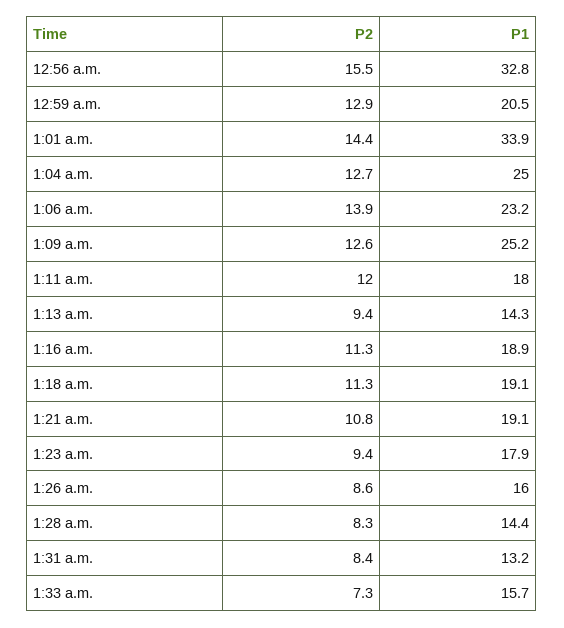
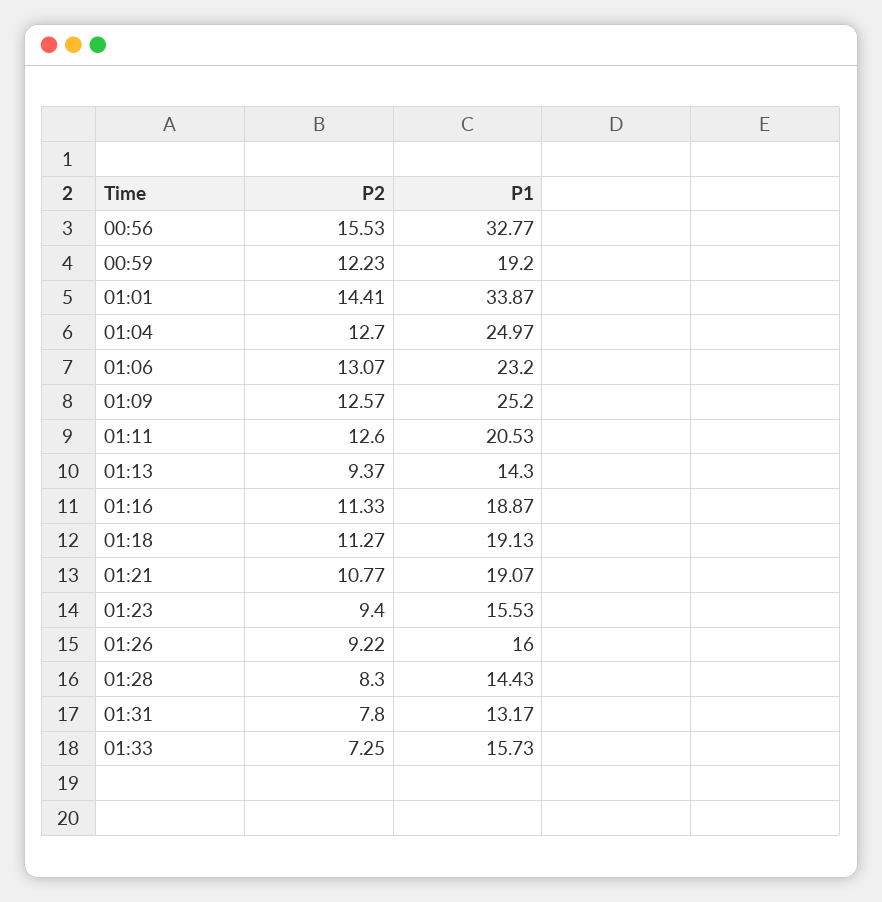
  {
    "P2": {
      "12:56 a.m.": 15.53,
-     "12:59 a.m.": 12.9,
+     "12:59 a.m.": 12.23,
      "1:01 a.m.": 14.41,
      "1:04 a.m.": 12.7,
-     "1:06 a.m.": 13.9,
+     "1:06 a.m.": 13.07,
      "1:09 a.m.": 12.57,
-     "1:11 a.m.": 12,
+     "1:11 a.m.": 12.6,
      "1:13 a.m.": 9.37,
      "1:16 a.m.": 11.33,
      "1:18 a.m.": 11.27,
      "1:21 a.m.": 10.77,
      "1:23 a.m.": 9.4,
-     "1:26 a.m.": 8.6,
+     "1:26 a.m.": 9.22,
      "1:28 a.m.": 8.3,
-     "1:31 a.m.": 8.4,
+     "1:31 a.m.": 7.8,
      "1:33 a.m.": 7.25
    },
    "P1": {
      "12:56 a.m.": 32.77,
-     "12:59 a.m.": 20.5,
+     "12:59 a.m.": 19.2,
      "1:01 a.m.": 33.87,
      "1:04 a.m.": 24.97,
      "1:06 a.m.": 23.2,
      "1:09 a.m.": 25.2,
-     "1:11 a.m.": 18,
+     "1:11 a.m.": 20.53,
      "1:13 a.m.": 14.3,
      "1:16 a.m.": 18.87,
      "1:18 a.m.": 19.13,
      "1:21 a.m.": 19.07,
-     "1:23 a.m.": 17.9,
+     "1:23 a.m.": 15.53,
      "1:26 a.m.": 16,
      "1:28 a.m.": 14.43,
      "1:31 a.m.": 13.17,
      "1:33 a.m.": 15.73
    }
  }

